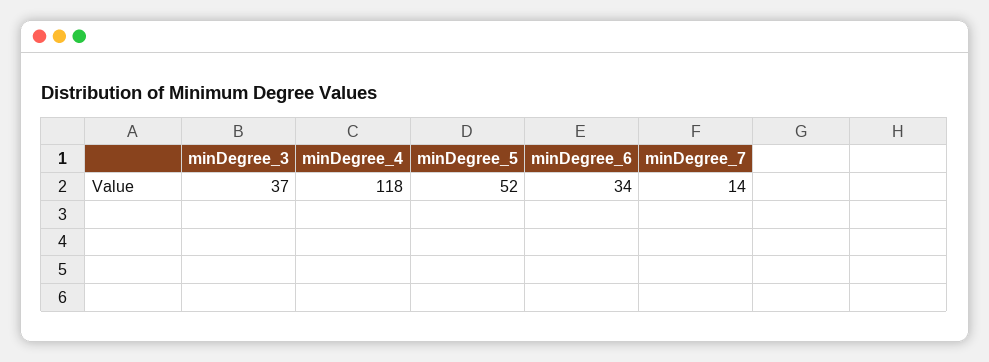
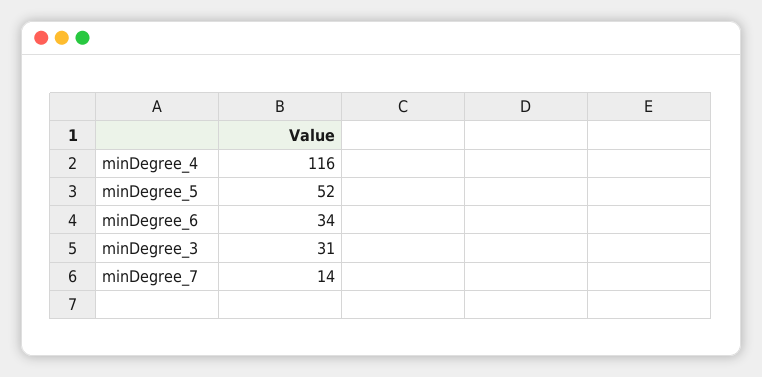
  {
-   "minDegree_3": 37,
+   "minDegree_3": 31,
-   "minDegree_4": 118,
+   "minDegree_4": 116,
    "minDegree_5": 52,
    "minDegree_6": 34,
    "minDegree_7": 14
  }

